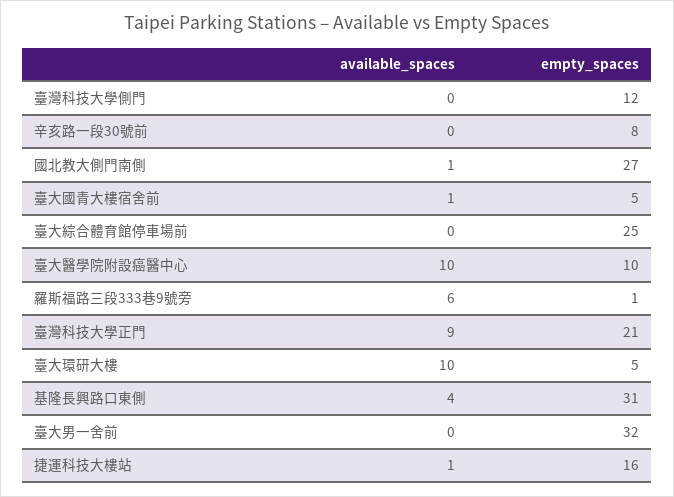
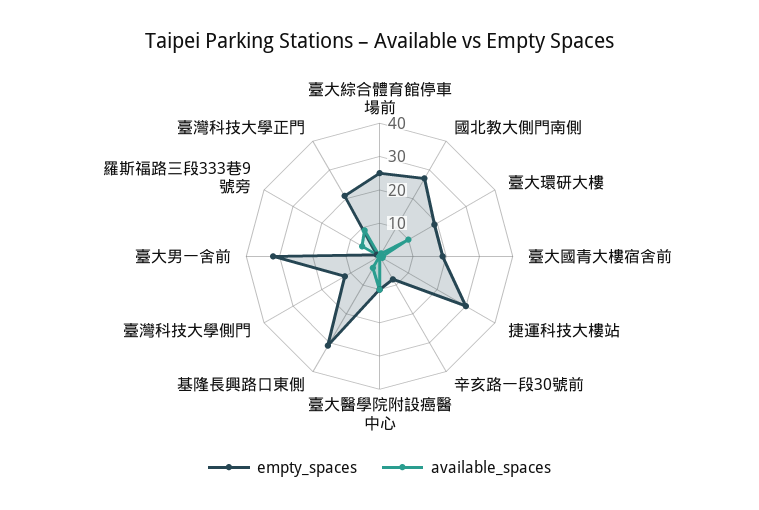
  {
    "available_spaces": {
      "臺灣科技大學側門": 0,
      "辛亥路一段30號前": 0,
      "國北教大側門南側": 1,
      "臺大國青大樓宿舍前": 1,
      "臺大綜合體育館停車場前": 0,
      "臺大醫學院附設癌醫中心": 10,
      "羅斯福路三段333巷9號旁": 6,
      "臺灣科技大學正門": 9,
      "臺大環研大樓": 10,
      "基隆長興路口東側": 4,
      "臺大男一舍前": 0,
      "捷運科技大樓站": 1
    },
    "empty_spaces": {
      "臺灣科技大學側門": 12,
      "辛亥路一段30號前": 8,
      "國北教大側門南側": 27,
-     "臺大國青大樓宿舍前": 5,
+     "臺大國青大樓宿舍前": 20,
      "臺大綜合體育館停車場前": 25,
      "臺大醫學院附設癌醫中心": 10,
      "羅斯福路三段333巷9號旁": 1,
      "臺灣科技大學正門": 21,
-     "臺大環研大樓": 5,
+     "臺大環研大樓": 20,
      "基隆長興路口東側": 31,
      "臺大男一舍前": 32,
-     "捷運科技大樓站": 16
+     "捷運科技大樓站": 30
    }
  }

